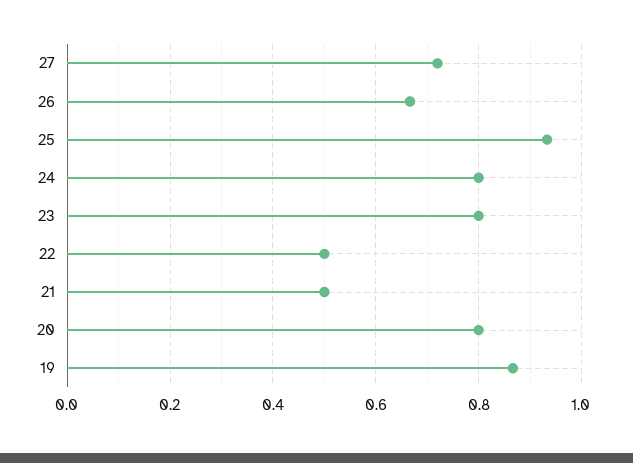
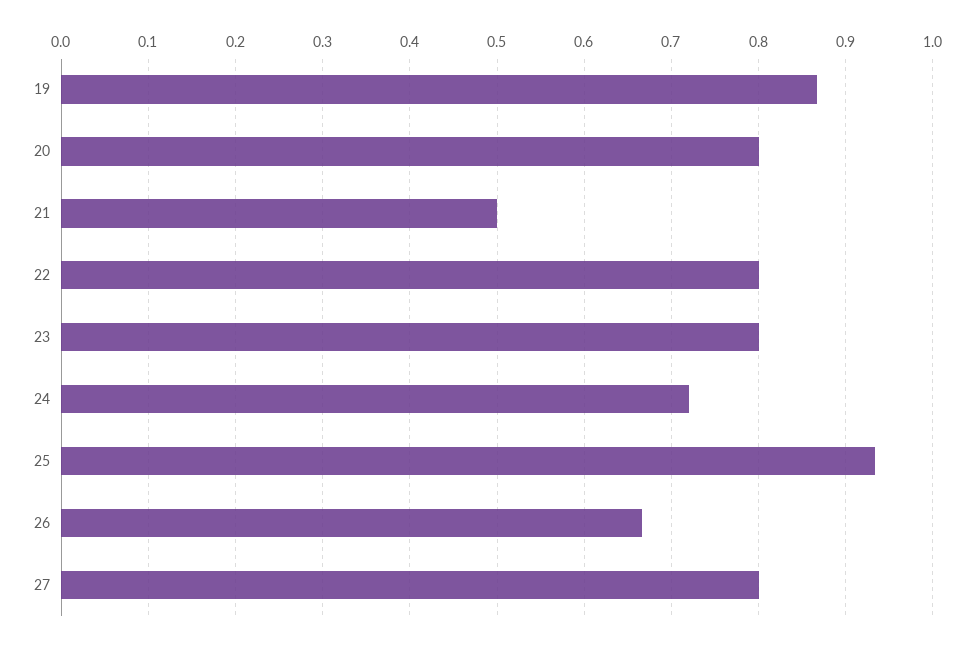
  {
-   "27": 0.72,
+   "27": 0.8,
    "26": 0.67,
    "25": 0.93,
-   "24": 0.8,
+   "24": 0.72,
    "23": 0.8,
-   "22": 0.5,
+   "22": 0.8,
    "21": 0.5,
    "20": 0.8,
    "19": 0.87
  }

